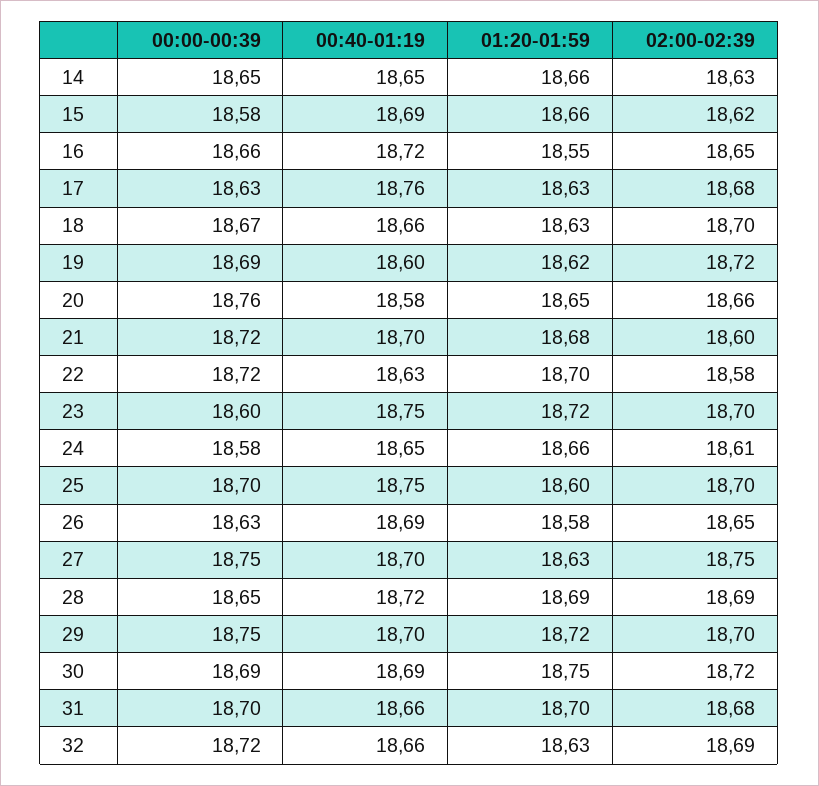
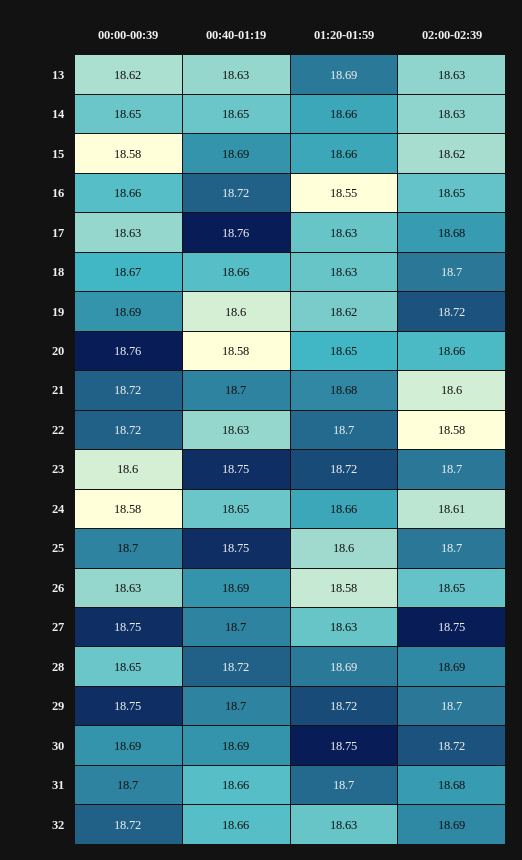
  {
    "00:00-00:39": {
      "14": 18.65,
      "15": 18.58,
      "16": 18.66,
      "17": 18.63,
      "18": 18.67,
      "19": 18.69,
      "20": 18.76,
      "21": 18.72,
      "22": 18.72,
      "23": 18.6,
      "24": 18.58,
      "25": 18.7,
      "26": 18.63,
      "27": 18.75,
      "28": 18.65,
      "29": 18.75,
      "30": 18.69,
      "31": 18.7,
-     "32": 18.72
+     "32": 18.72,
+     "13": 18.62
    },
    "00:40-01:19": {
      "14": 18.65,
      "15": 18.69,
      "16": 18.72,
      "17": 18.76,
      "18": 18.66,
      "19": 18.6,
      "20": 18.58,
      "21": 18.7,
      "22": 18.63,
      "23": 18.75,
      "24": 18.65,
      "25": 18.75,
      "26": 18.69,
      "27": 18.7,
      "28": 18.72,
      "29": 18.7,
      "30": 18.69,
      "31": 18.66,
-     "32": 18.66
+     "32": 18.66,
+     "13": 18.63
    },
    "01:20-01:59": {
      "14": 18.66,
      "15": 18.66,
      "16": 18.55,
      "17": 18.63,
      "18": 18.63,
      "19": 18.62,
      "20": 18.65,
      "21": 18.68,
      "22": 18.7,
      "23": 18.72,
      "24": 18.66,
      "25": 18.6,
      "26": 18.58,
      "27": 18.63,
      "28": 18.69,
      "29": 18.72,
      "30": 18.75,
      "31": 18.7,
-     "32": 18.63
+     "32": 18.63,
+     "13": 18.69
    },
    "02:00-02:39": {
      "14": 18.63,
      "15": 18.62,
      "16": 18.65,
      "17": 18.68,
      "18": 18.7,
      "19": 18.72,
      "20": 18.66,
      "21": 18.6,
      "22": 18.58,
      "23": 18.7,
      "24": 18.61,
      "25": 18.7,
      "26": 18.65,
      "27": 18.75,
      "28": 18.69,
      "29": 18.7,
      "30": 18.72,
      "31": 18.68,
-     "32": 18.69
+     "32": 18.69,
+     "13": 18.63
    }
  }

